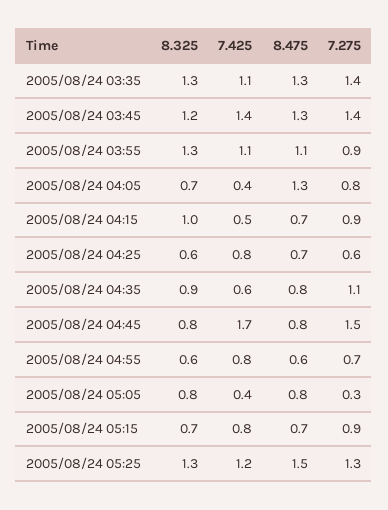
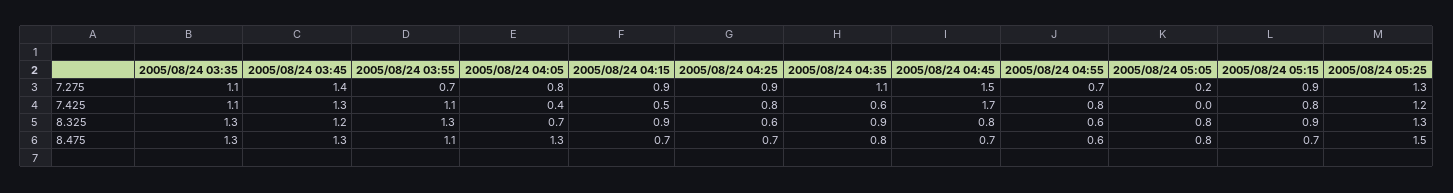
  {
    "8.325": {
      "2005/08/24 03:35": 1.3,
      "2005/08/24 03:45": 1.2,
      "2005/08/24 03:55": 1.3,
      "2005/08/24 04:05": 0.7,
-     "2005/08/24 04:15": 1,
+     "2005/08/24 04:15": 0.9,
      "2005/08/24 04:25": 0.6,
      "2005/08/24 04:35": 0.9,
      "2005/08/24 04:45": 0.8,
      "2005/08/24 04:55": 0.6,
      "2005/08/24 05:05": 0.8,
-     "2005/08/24 05:15": 0.7,
+     "2005/08/24 05:15": 0.9,
      "2005/08/24 05:25": 1.3
    },
    "7.425": {
      "2005/08/24 03:35": 1.1,
-     "2005/08/24 03:45": 1.4,
+     "2005/08/24 03:45": 1.3,
      "2005/08/24 03:55": 1.1,
      "2005/08/24 04:05": 0.4,
      "2005/08/24 04:15": 0.5,
      "2005/08/24 04:25": 0.8,
      "2005/08/24 04:35": 0.6,
      "2005/08/24 04:45": 1.7,
      "2005/08/24 04:55": 0.8,
-     "2005/08/24 05:05": 0.4,
+     "2005/08/24 05:05": 0,
      "2005/08/24 05:15": 0.8,
      "2005/08/24 05:25": 1.2
    },
    "8.475": {
      "2005/08/24 03:35": 1.3,
      "2005/08/24 03:45": 1.3,
      "2005/08/24 03:55": 1.1,
      "2005/08/24 04:05": 1.3,
      "2005/08/24 04:15": 0.7,
      "2005/08/24 04:25": 0.7,
      "2005/08/24 04:35": 0.8,
-     "2005/08/24 04:45": 0.8,
+     "2005/08/24 04:45": 0.7,
      "2005/08/24 04:55": 0.6,
      "2005/08/24 05:05": 0.8,
      "2005/08/24 05:15": 0.7,
      "2005/08/24 05:25": 1.5
    },
    "7.275": {
-     "2005/08/24 03:35": 1.4,
+     "2005/08/24 03:35": 1.1,
      "2005/08/24 03:45": 1.4,
-     "2005/08/24 03:55": 0.9,
+     "2005/08/24 03:55": 0.7,
      "2005/08/24 04:05": 0.8,
      "2005/08/24 04:15": 0.9,
-     "2005/08/24 04:25": 0.6,
+     "2005/08/24 04:25": 0.9,
      "2005/08/24 04:35": 1.1,
      "2005/08/24 04:45": 1.5,
      "2005/08/24 04:55": 0.7,
-     "2005/08/24 05:05": 0.3,
+     "2005/08/24 05:05": 0.2,
      "2005/08/24 05:15": 0.9,
      "2005/08/24 05:25": 1.3
    }
  }

